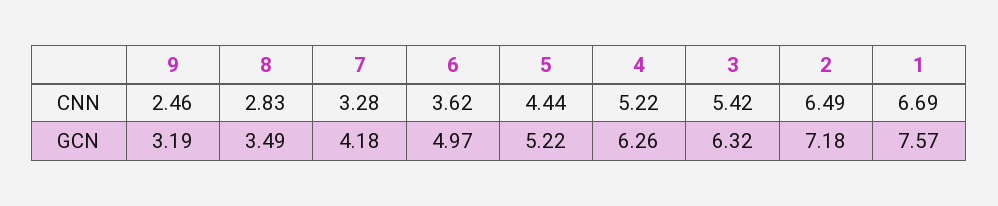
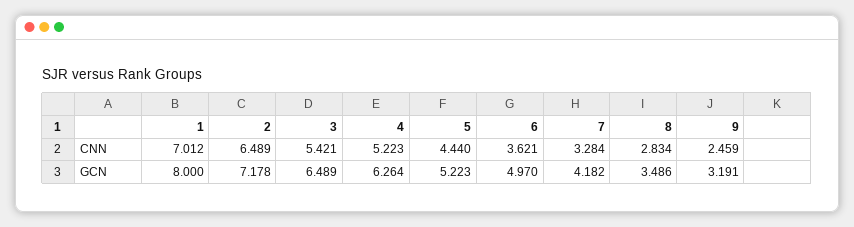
  {
    "9": {
      "CNN": 2.459,
      "GCN": 3.191
    },
    "8": {
      "CNN": 2.834,
      "GCN": 3.486
    },
    "7": {
      "CNN": 3.284,
      "GCN": 4.182
    },
    "6": {
      "CNN": 3.621,
      "GCN": 4.97
    },
    "5": {
      "CNN": 4.44,
      "GCN": 5.223
    },
    "4": {
      "CNN": 5.223,
      "GCN": 6.264
    },
    "3": {
      "CNN": 5.421,
-     "GCN": 6.32
+     "GCN": 6.489
    },
    "2": {
      "CNN": 6.489,
      "GCN": 7.178
    },
    "1": {
-     "CNN": 6.69,
+     "CNN": 7.012,
-     "GCN": 7.57
+     "GCN": 8
    }
  }

